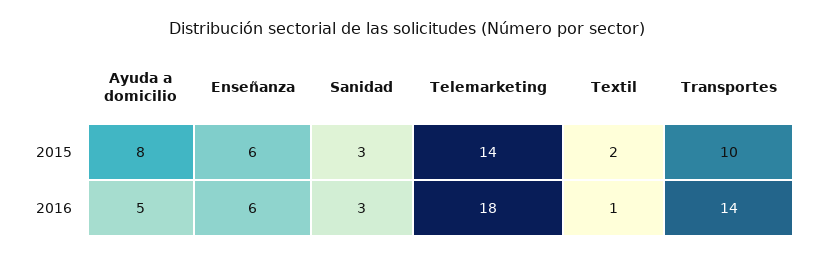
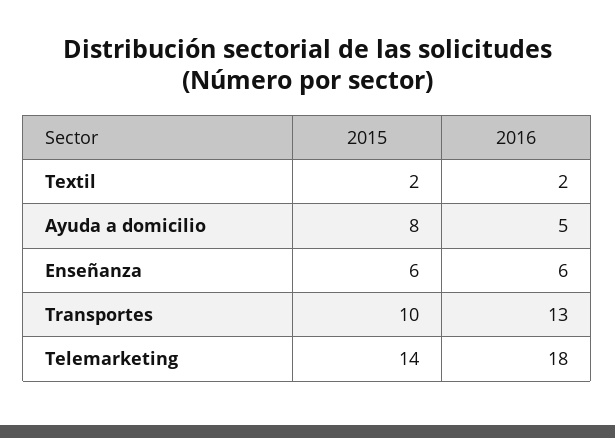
  {
    "Ayuda a domicilio": {
      "2015": 8,
      "2016": 5
    },
    "Enseñanza": {
      "2015": 6,
      "2016": 6
    },
-   "Sanidad": {
-     "2015": 3,
-     "2016": 3
-   },
    "Telemarketing": {
      "2015": 14,
      "2016": 18
    },
    "Textil": {
      "2015": 2,
-     "2016": 1
+     "2016": 2
    },
    "Transportes": {
      "2015": 10,
-     "2016": 14
+     "2016": 13
    }
  }

